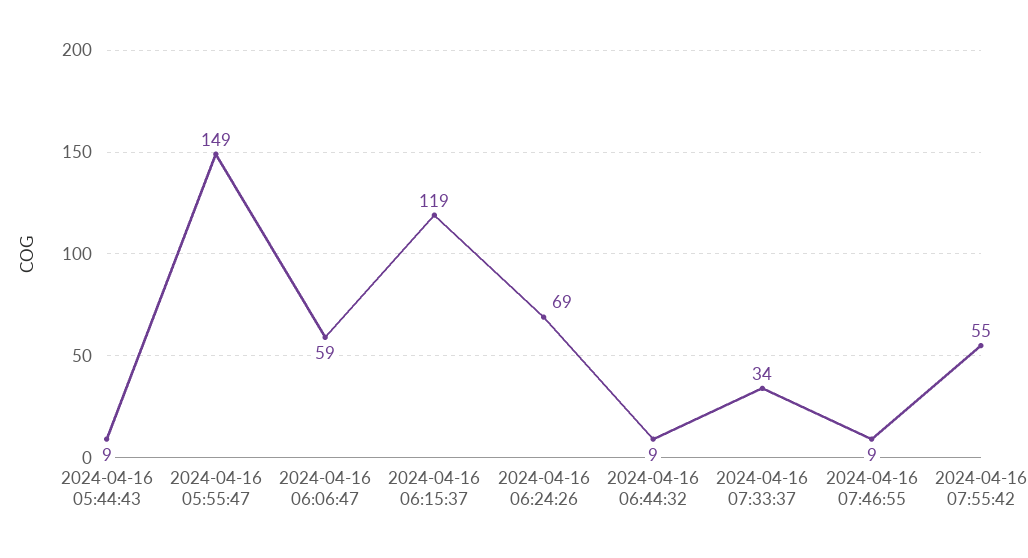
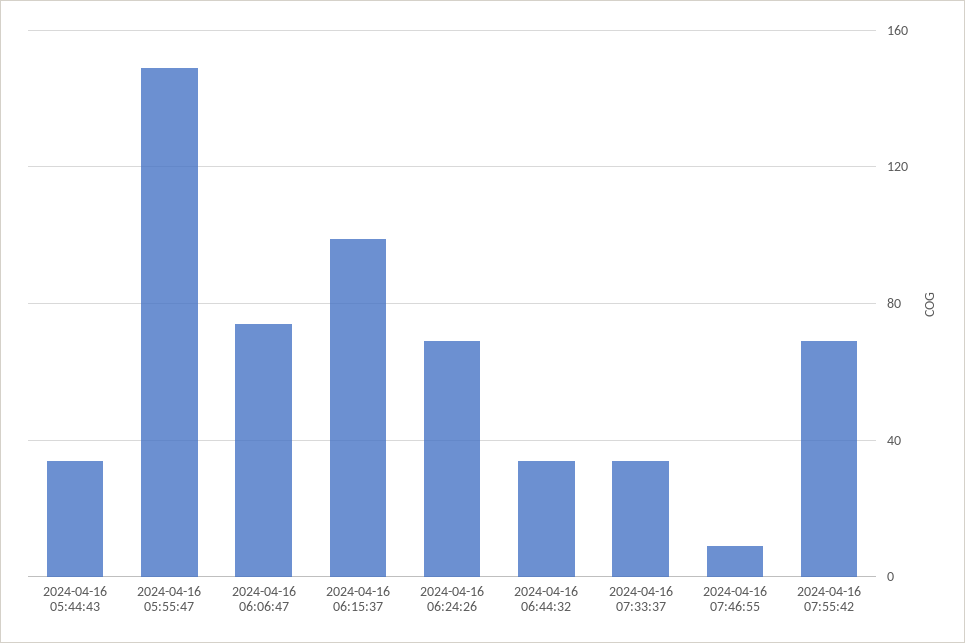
  {
-   "2024-04-16 05:44:43": 9,
+   "2024-04-16 05:44:43": 35,
    "2024-04-16 05:55:47": 149,
-   "2024-04-16 06:06:47": 59,
+   "2024-04-16 06:06:47": 75,
-   "2024-04-16 06:15:37": 119,
+   "2024-04-16 06:15:37": 100,
    "2024-04-16 06:24:26": 69,
-   "2024-04-16 06:44:32": 9,
+   "2024-04-16 06:44:32": 35,
    "2024-04-16 07:33:37": 34,
    "2024-04-16 07:46:55": 9,
-   "2024-04-16 07:55:42": 55
+   "2024-04-16 07:55:42": 70
  }

